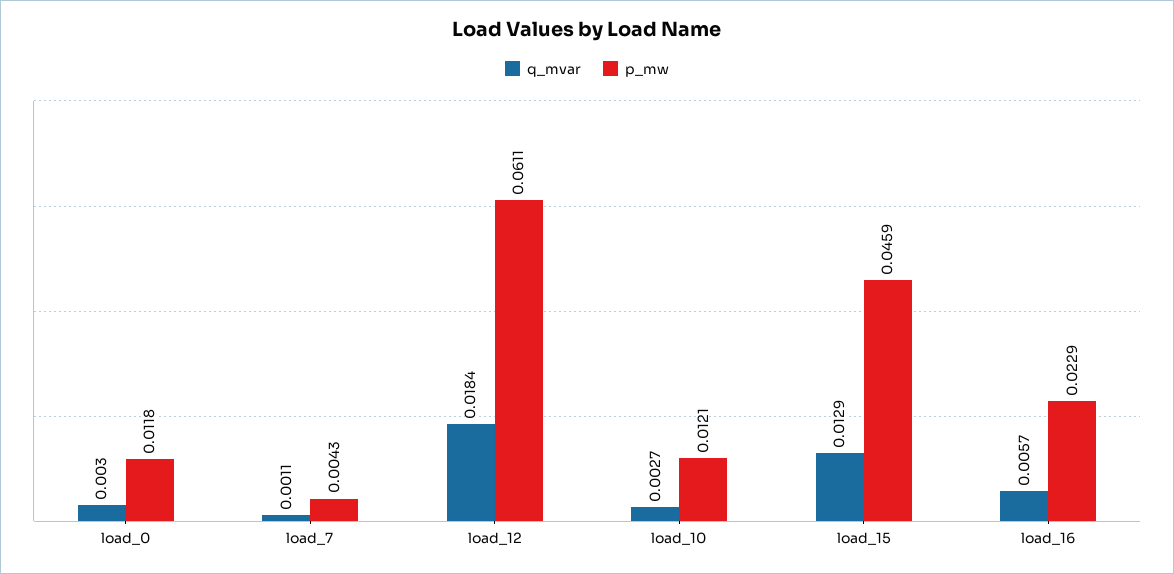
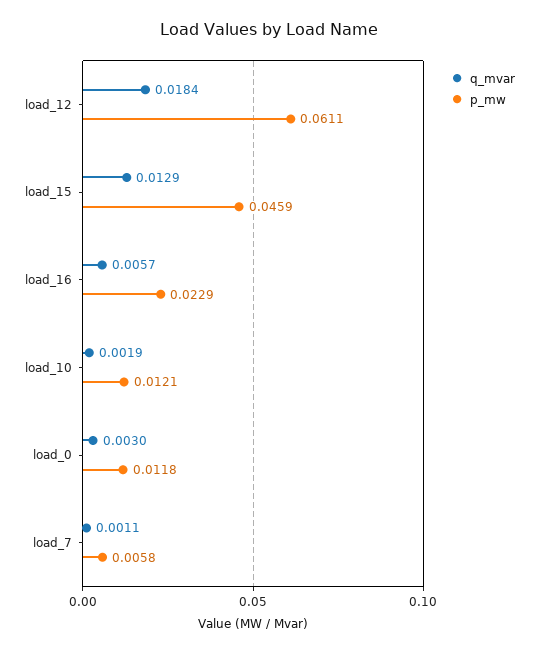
  {
    "q_mvar": {
      "load_0": 0.003,
      "load_7": 0.0011,
      "load_12": 0.0184,
-     "load_10": 0.0027,
+     "load_10": 0.0019,
      "load_15": 0.0129,
      "load_16": 0.0057
    },
    "p_mw": {
      "load_0": 0.0118,
-     "load_7": 0.0043,
+     "load_7": 0.0058,
      "load_12": 0.0611,
      "load_10": 0.0121,
      "load_15": 0.0459,
      "load_16": 0.0229
    }
  }

